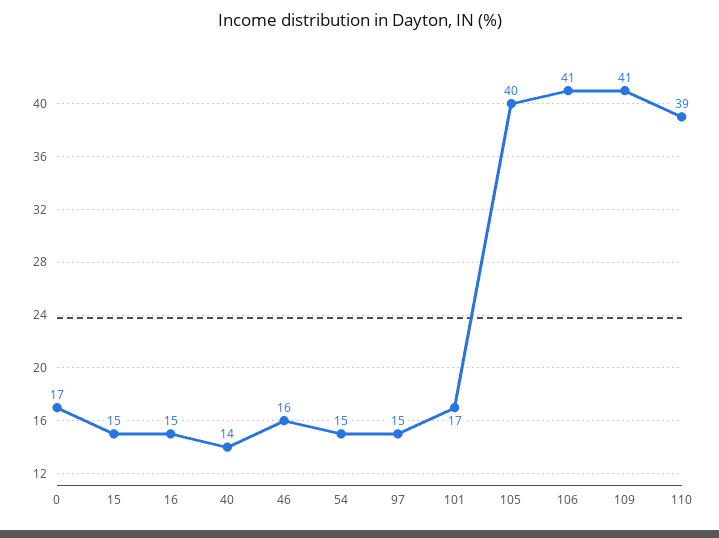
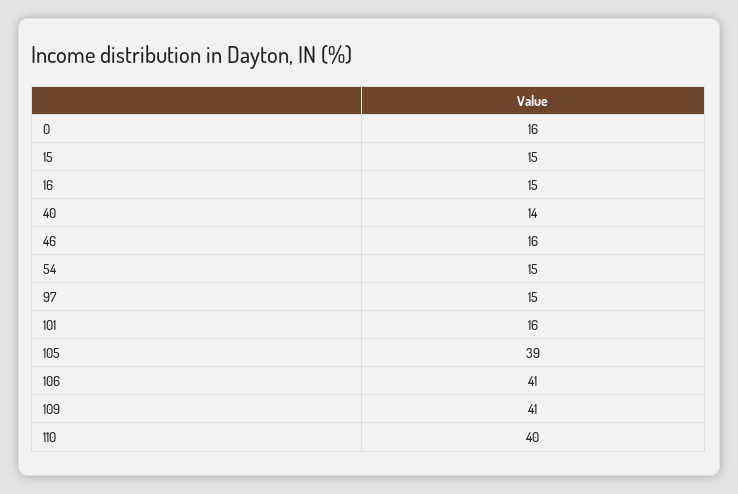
  {
-   "0": 17,
+   "0": 16,
    "15": 15,
    "16": 15,
    "40": 14,
    "46": 16,
    "54": 15,
    "97": 15,
-   "101": 17,
+   "101": 16,
-   "105": 40,
+   "105": 39,
    "106": 41,
    "109": 41,
-   "110": 39
+   "110": 40
  }

